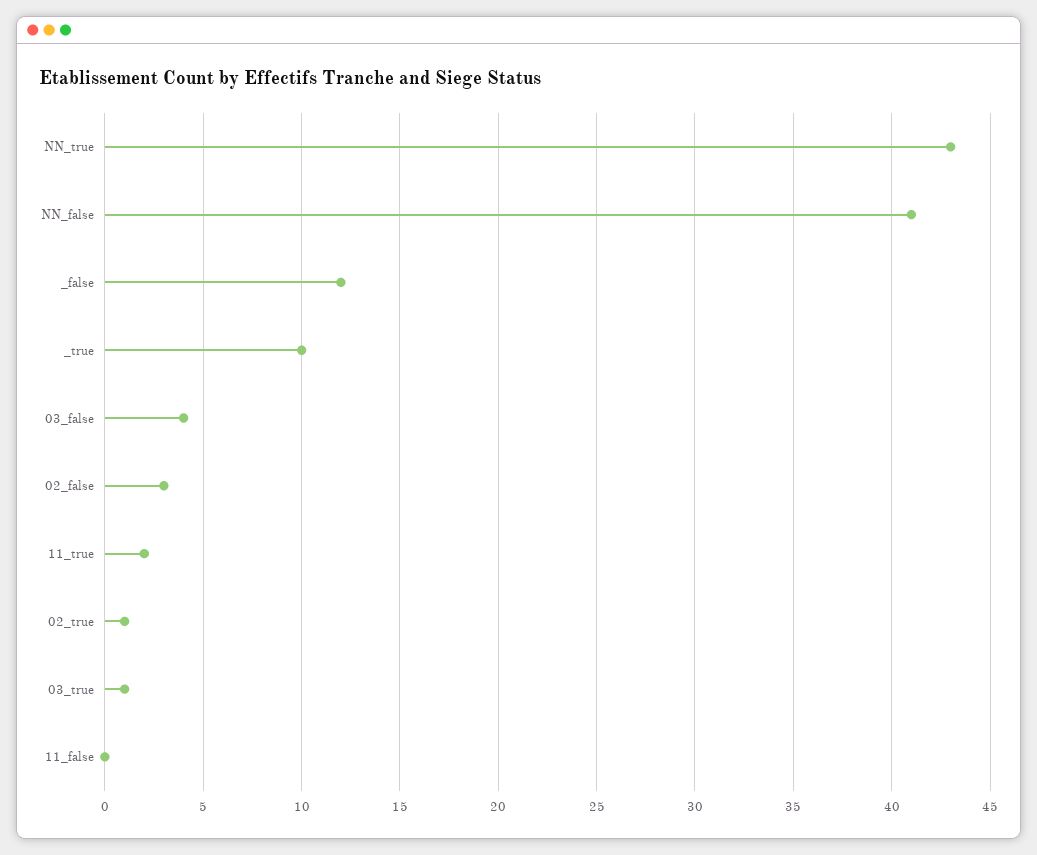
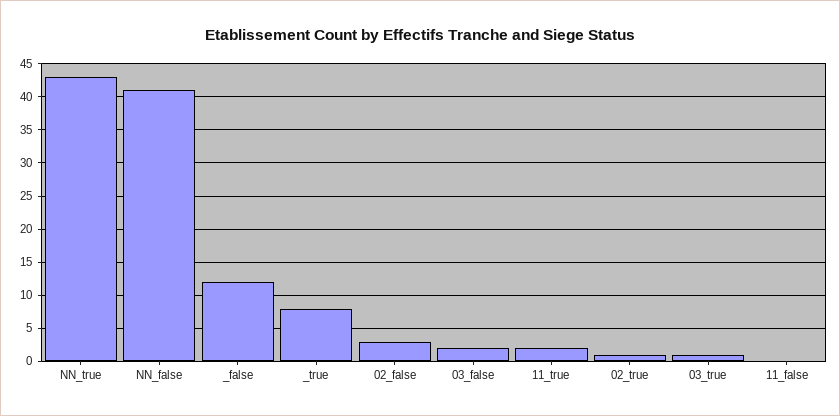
  {
    "NN_true": 43,
    "NN_false": 41,
    "_false": 12,
-   "_true": 10,
+   "_true": 8,
-   "03_false": 4,
+   "03_false": 2,
    "02_false": 3,
    "11_true": 2,
    "02_true": 1,
    "03_true": 1,
    "11_false": 0
  }

